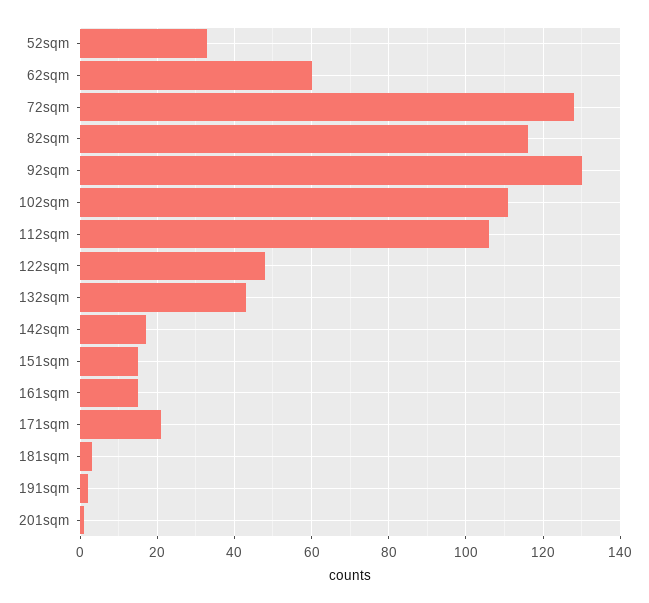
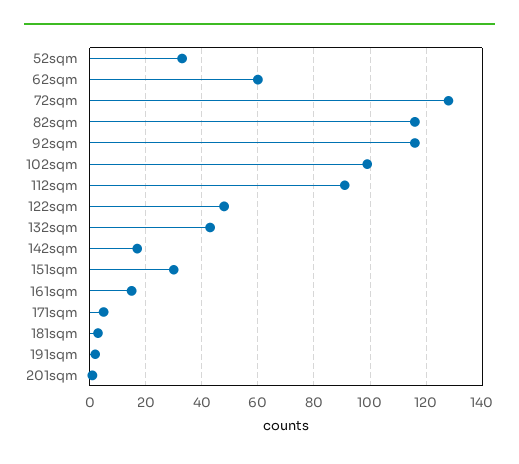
  {
    "52sqm": 35,
    "62sqm": 60,
    "72sqm": 130,
    "82sqm": 115,
-   "92sqm": 130,
+   "92sqm": 115,
-   "102sqm": 110,
+   "102sqm": 100,
-   "112sqm": 105,
+   "112sqm": 90,
    "122sqm": 50,
    "132sqm": 45,
    "142sqm": 15,
-   "151sqm": 15,
+   "151sqm": 30,
    "161sqm": 15,
-   "171sqm": 20,
+   "171sqm": 5,
    "181sqm": 5,
    "191sqm": 0,
    "201sqm": 0
  }

